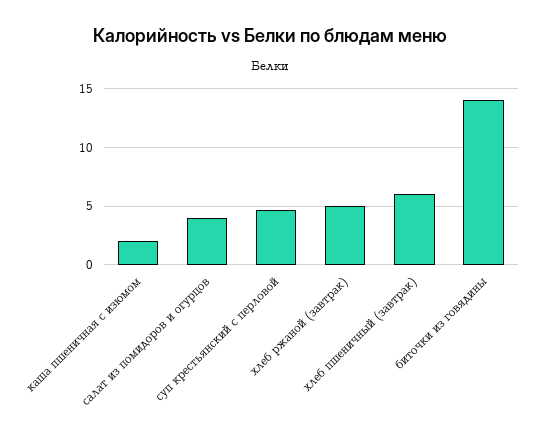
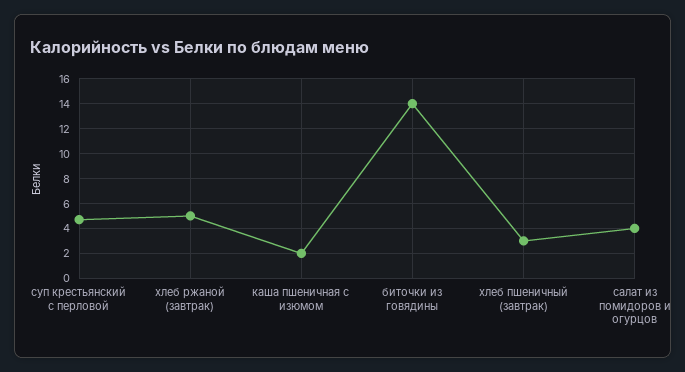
  {
    "каша пшеничная с изюмом": 2,
    "салат из помидоров и огурцов": 4,
    "суп крестьянский с перловой": 4.5,
    "хлеб ржаной (завтрак)": 5,
-   "хлеб пшеничный (завтрак)": 6,
+   "хлеб пшеничный (завтрак)": 3,
    "биточки из говядины": 14
  }

